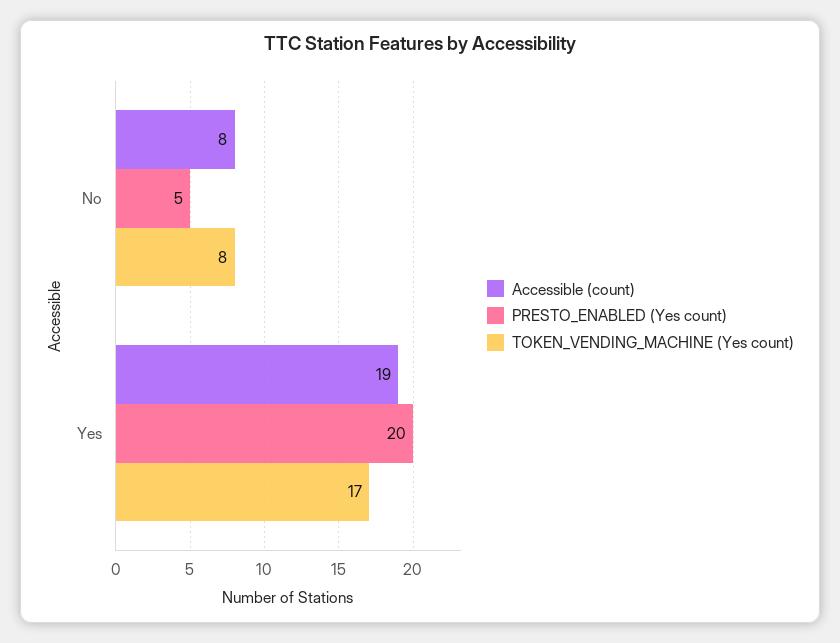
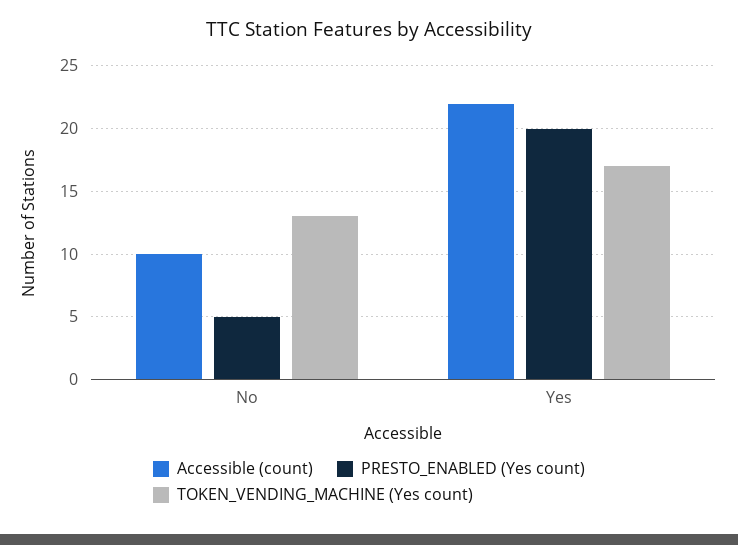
  {
    "Accessible (count)": {
-     "No": 8,
+     "No": 10,
-     "Yes": 19
+     "Yes": 22
    },
    "PRESTO_ENABLED (Yes count)": {
      "No": 5,
      "Yes": 20
    },
    "TOKEN_VENDING_MACHINE (Yes count)": {
-     "No": 8,
+     "No": 13,
      "Yes": 17
    }
  }

